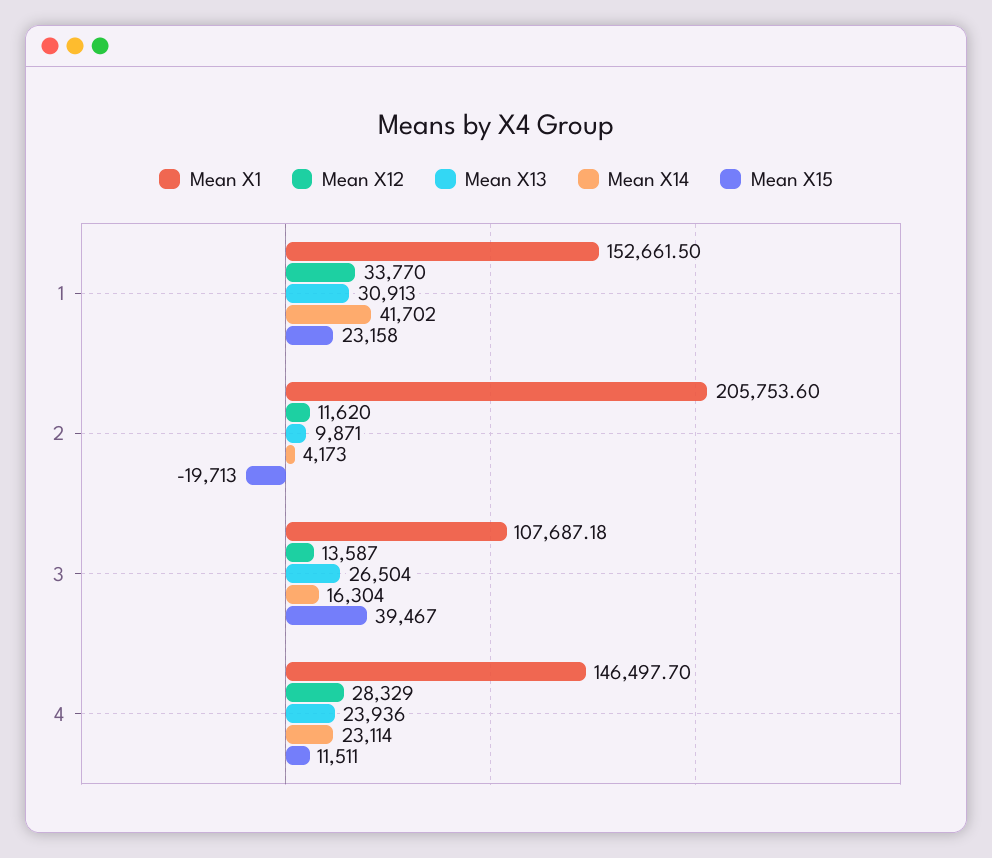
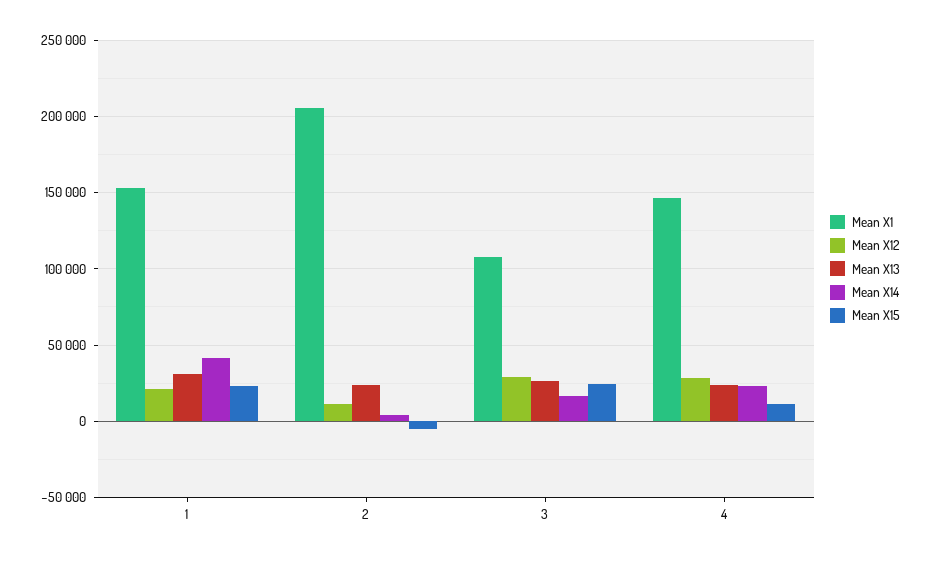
  {
    "Mean X1": {
      "1": 152661.5,
      "2": 205753.6,
      "3": 107687.18,
      "4": 146497.7
    },
    "Mean X12": {
-     "1": 33770,
+     "1": 20000,
      "2": 11620,
-     "3": 13587,
+     "3": 30000,
      "4": 28329
    },
    "Mean X13": {
      "1": 30913,
-     "2": 9871,
+     "2": 25000,
      "3": 26504,
      "4": 23936
    },
    "Mean X14": {
      "1": 41702,
      "2": 4173,
      "3": 16304,
      "4": 23114
    },
    "Mean X15": {
      "1": 23158,
-     "2": -19713,
+     "2": -5000,
-     "3": 39467,
+     "3": 25000,
      "4": 11511
    }
  }

